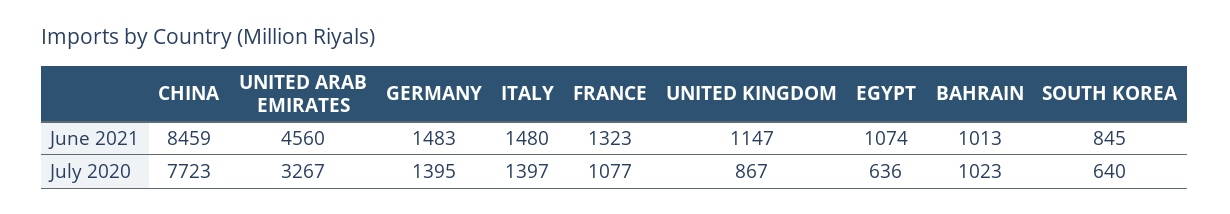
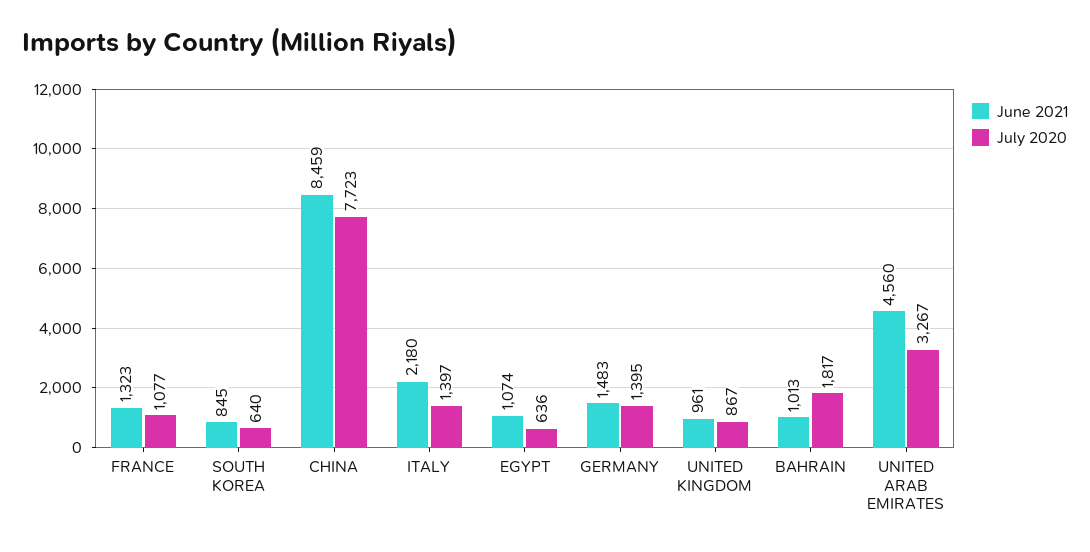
  {
    "June 2021": {
      "CHINA": 8459,
      "UNITED ARAB EMIRATES": 4560,
      "GERMANY": 1483,
-     "ITALY": 1480,
+     "ITALY": 2180,
      "FRANCE": 1323,
-     "UNITED KINGDOM": 1147,
+     "UNITED KINGDOM": 961,
      "EGYPT": 1074,
      "BAHRAIN": 1013,
      "SOUTH KOREA": 845
    },
    "July 2020": {
      "CHINA": 7723,
      "UNITED ARAB EMIRATES": 3267,
      "GERMANY": 1395,
      "ITALY": 1397,
      "FRANCE": 1077,
      "UNITED KINGDOM": 867,
      "EGYPT": 636,
-     "BAHRAIN": 1023,
+     "BAHRAIN": 1817,
      "SOUTH KOREA": 640
    }
  }

